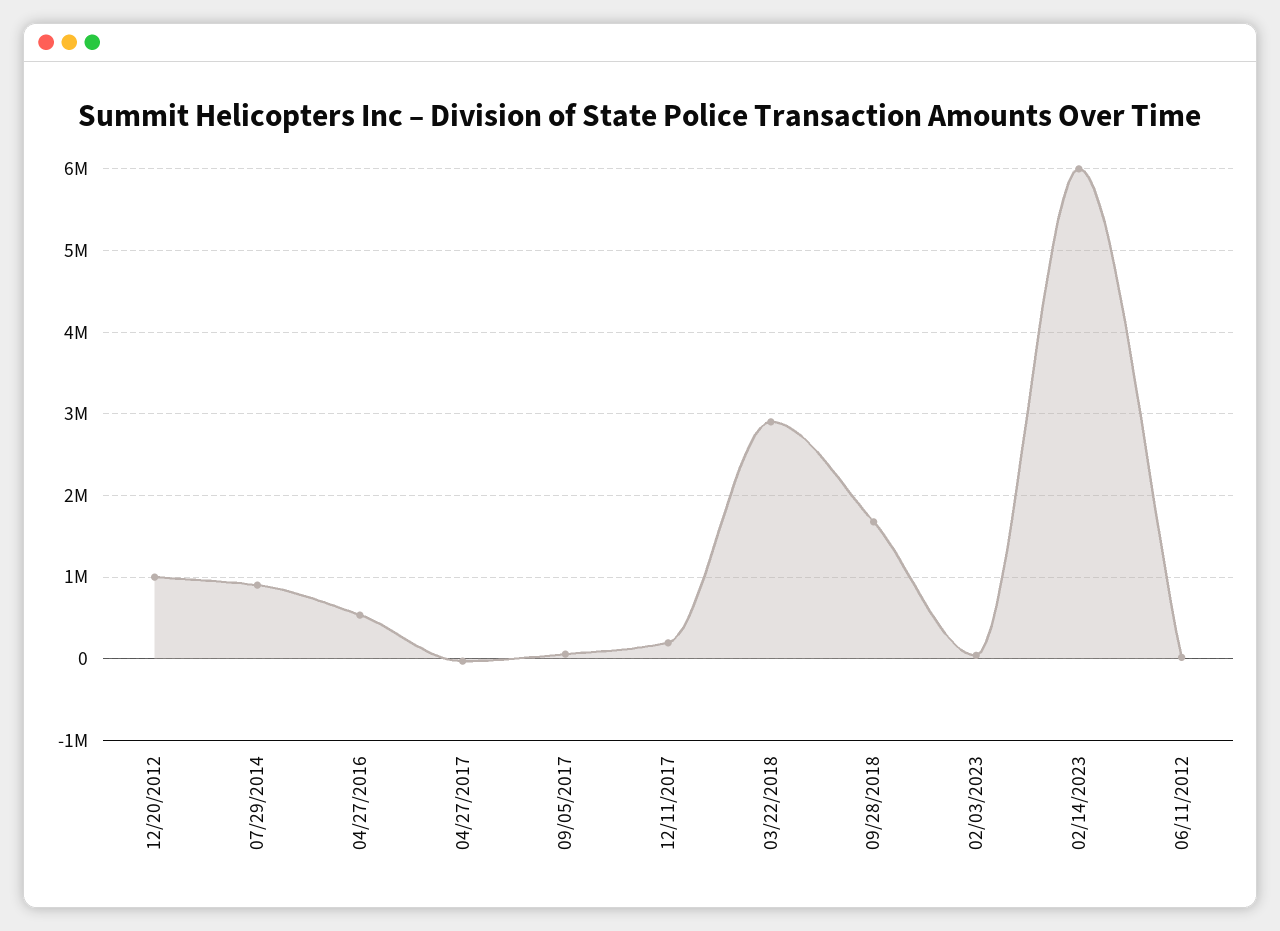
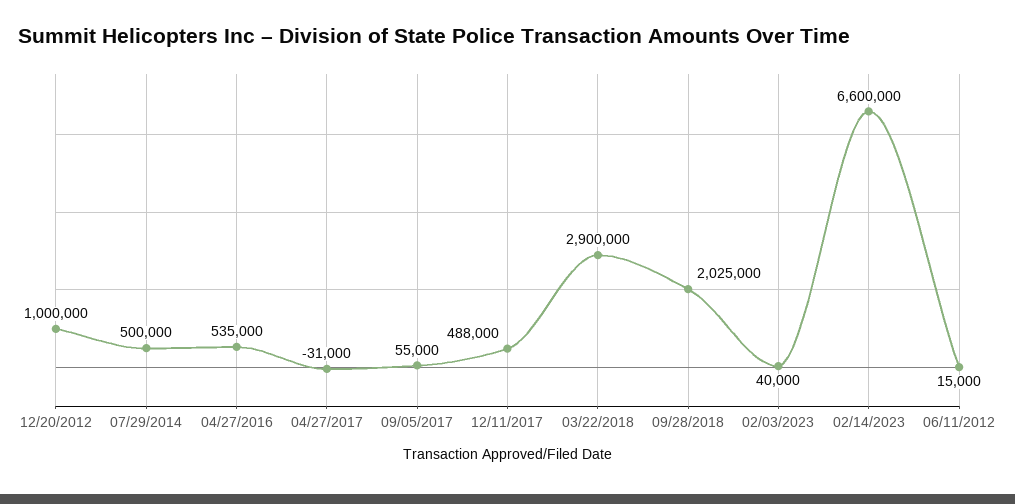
  {
    "12/20/2012": 1000000,
-   "07/29/2014": 900000,
+   "07/29/2014": 500000,
    "04/27/2016": 535000,
    "04/27/2017": -31000,
    "09/05/2017": 55000,
-   "12/11/2017": 200000,
+   "12/11/2017": 488000,
    "03/22/2018": 2900000,
-   "09/28/2018": 1700000,
+   "09/28/2018": 2025000,
    "02/03/2023": 40000,
-   "02/14/2023": 6000000,
+   "02/14/2023": 6600000,
    "06/11/2012": 15000
  }

